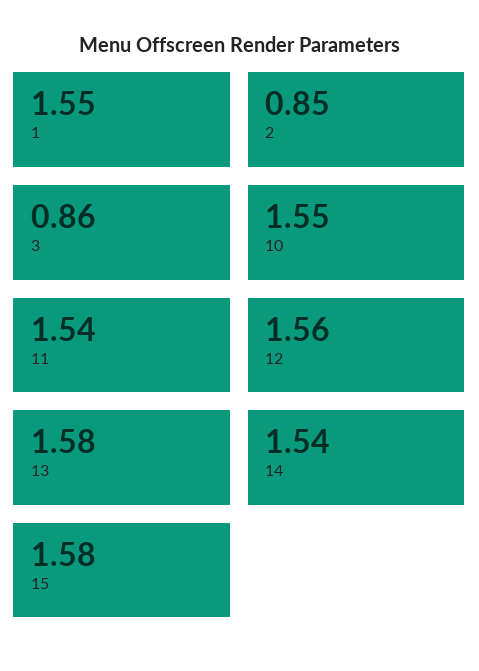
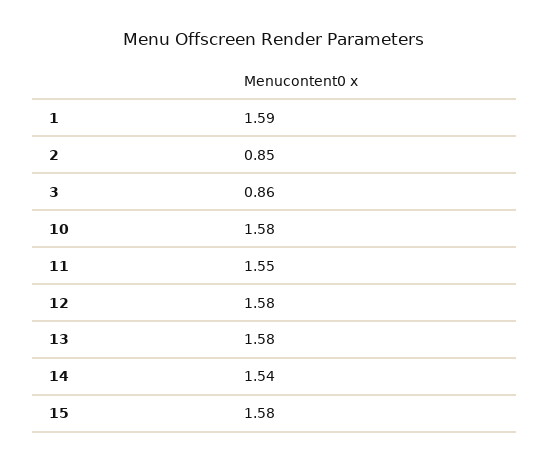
  {
-   "1": 1.55,
+   "1": 1.59,
    "2": 0.85,
    "3": 0.86,
-   "10": 1.55,
+   "10": 1.58,
-   "11": 1.54,
+   "11": 1.55,
-   "12": 1.56,
+   "12": 1.58,
    "13": 1.58,
    "14": 1.54,
    "15": 1.58
  }

